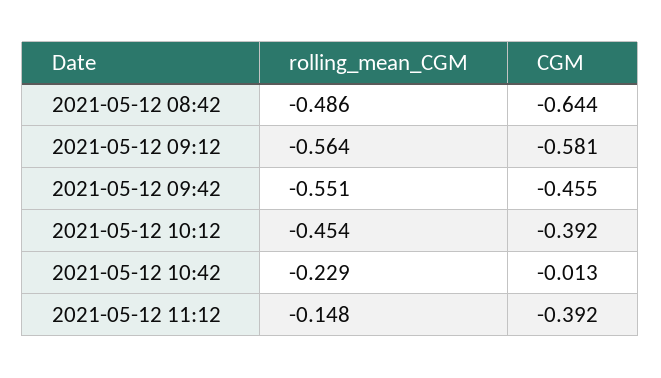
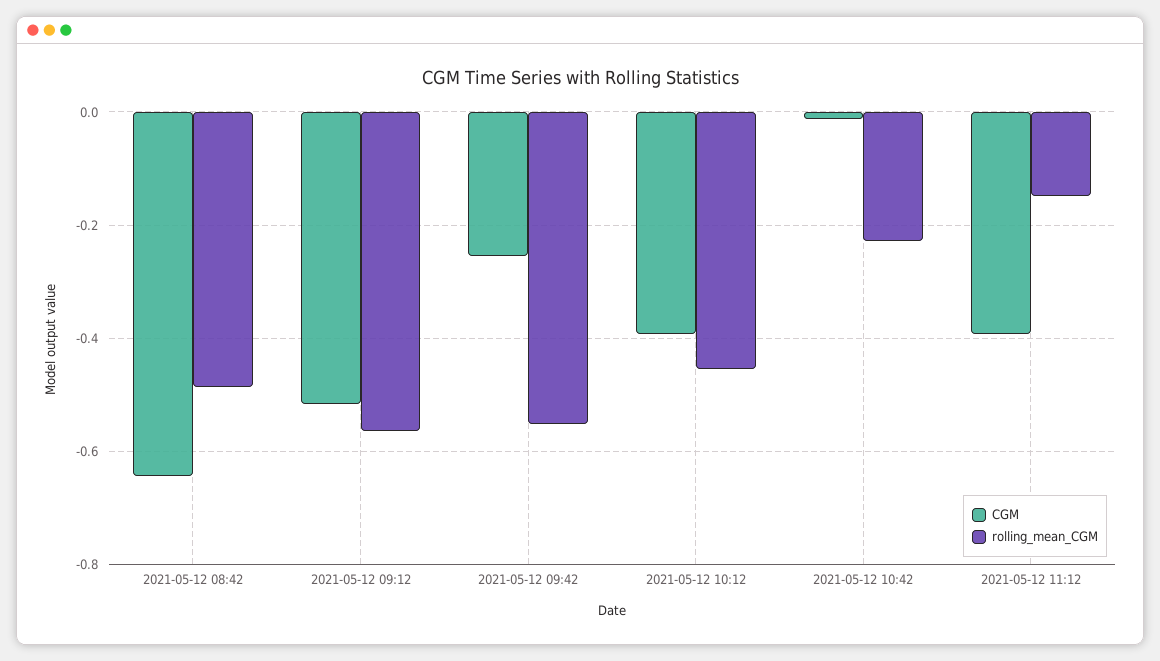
  {
    "rolling_mean_CGM": {
      "2021-05-12 08:42": -0.486,
      "2021-05-12 09:12": -0.564,
      "2021-05-12 09:42": -0.551,
      "2021-05-12 10:12": -0.454,
      "2021-05-12 10:42": -0.229,
      "2021-05-12 11:12": -0.148
    },
    "CGM": {
      "2021-05-12 08:42": -0.644,
-     "2021-05-12 09:12": -0.581,
+     "2021-05-12 09:12": -0.52,
-     "2021-05-12 09:42": -0.455,
+     "2021-05-12 09:42": -0.26,
      "2021-05-12 10:12": -0.392,
      "2021-05-12 10:42": -0.013,
      "2021-05-12 11:12": -0.392
    }
  }

